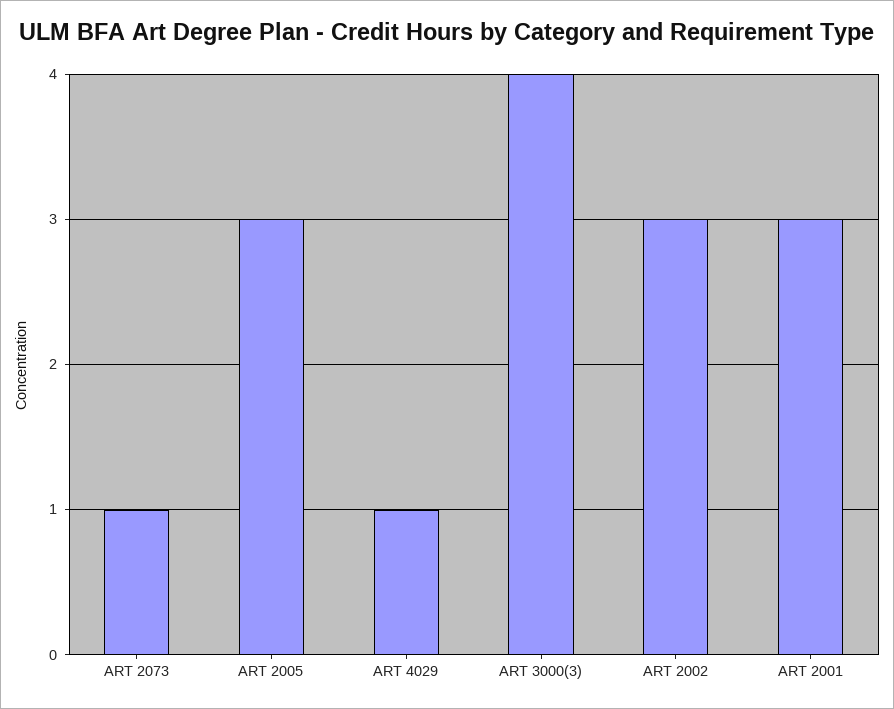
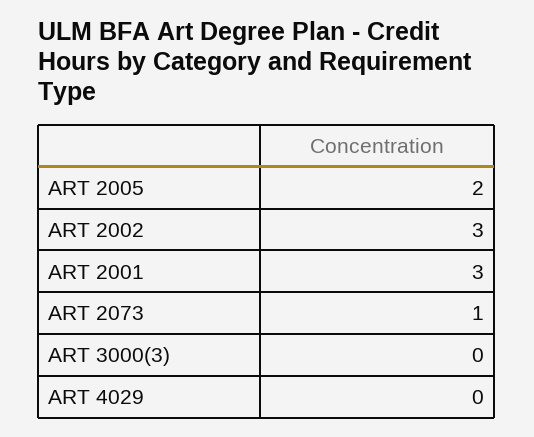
  {
    "ART 2073": 1,
-   "ART 2005": 3,
+   "ART 2005": 2,
-   "ART 4029": 1,
+   "ART 4029": 0,
-   "ART 3000(3)": 4,
+   "ART 3000(3)": 0,
    "ART 2002": 3,
    "ART 2001": 3
  }

